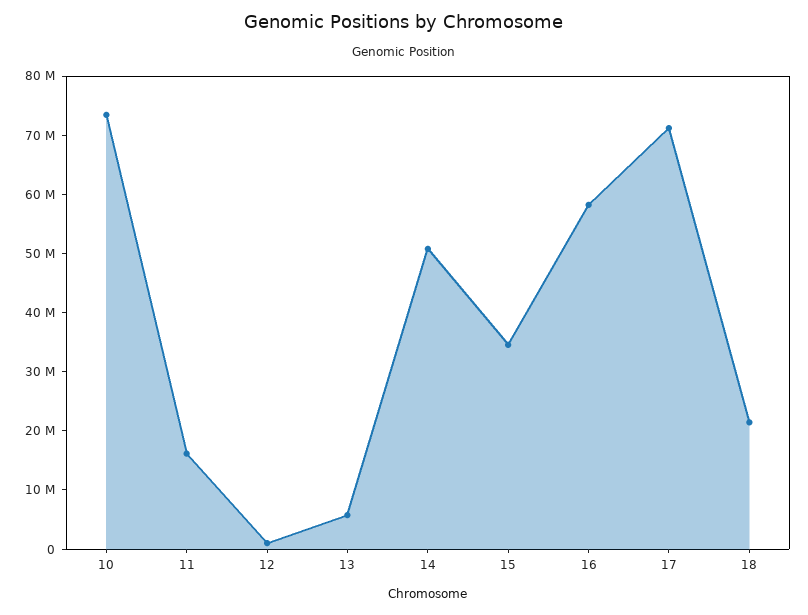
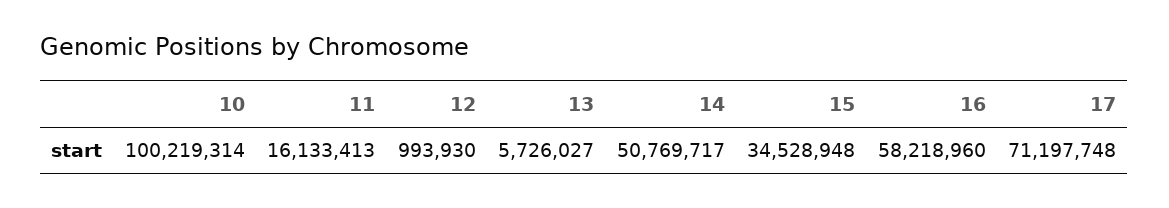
  {
-   "10": 74000000,
+   "10": 100219314,
    "11": 16133413,
    "12": 993930,
    "13": 5726027,
    "14": 50769717,
    "15": 34528948,
    "16": 58218960,
-   "17": 71197748,
+   "17": 71197748
-   "18": 22000000
  }

